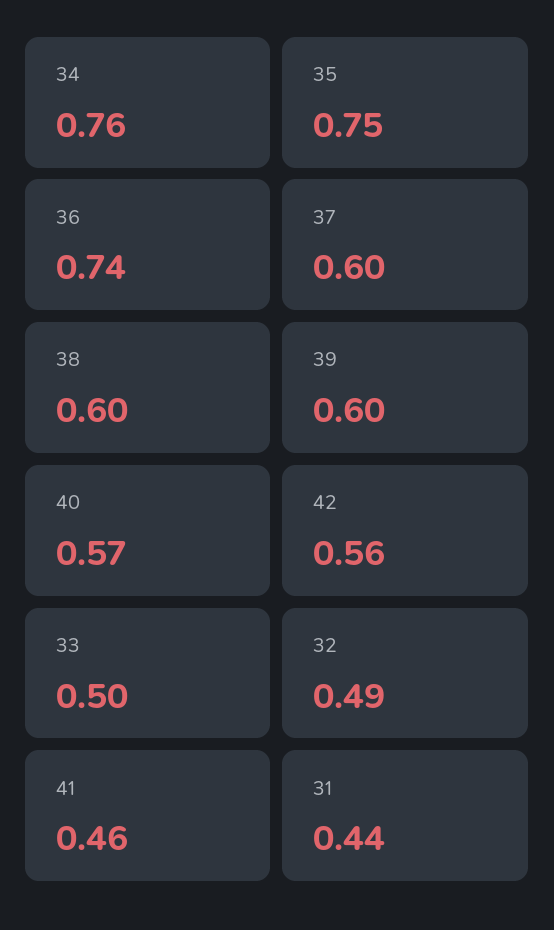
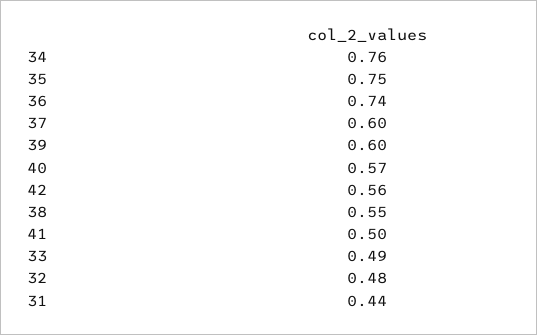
  {
    "34": 0.76,
    "35": 0.75,
    "36": 0.74,
    "37": 0.6,
-   "38": 0.6,
+   "38": 0.55,
    "39": 0.6,
    "40": 0.57,
    "42": 0.56,
-   "33": 0.5,
+   "33": 0.49,
-   "32": 0.49,
+   "32": 0.48,
-   "41": 0.46,
+   "41": 0.5,
    "31": 0.44
  }

